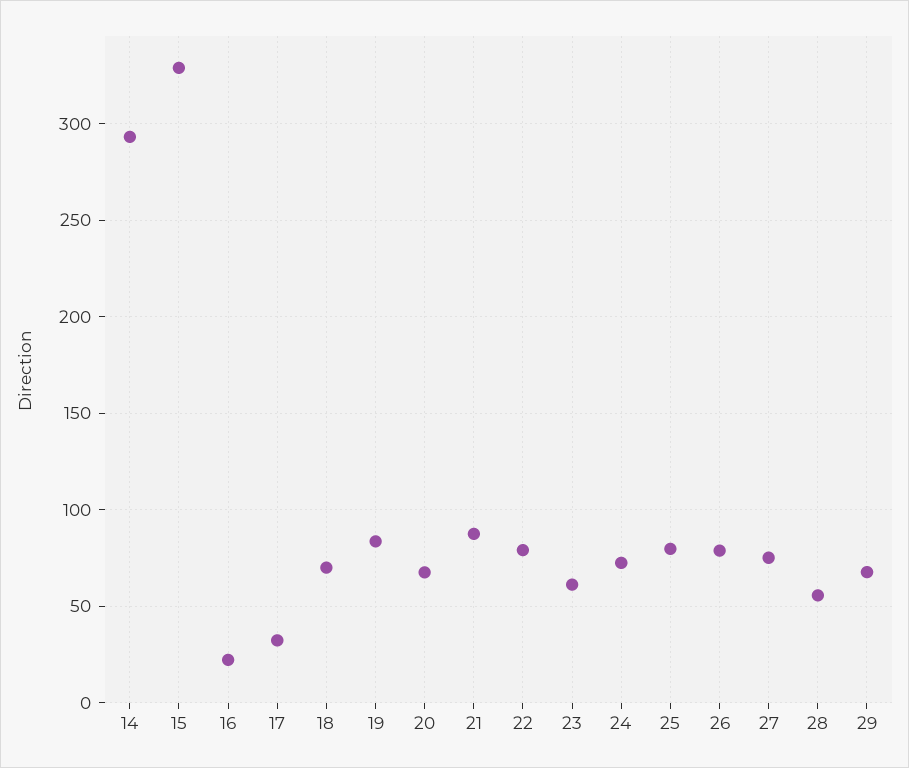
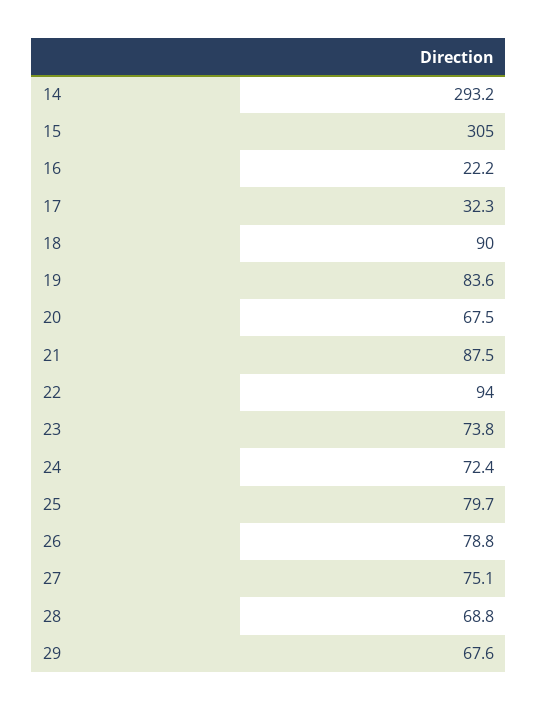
  {
    "14": 293.2,
-   "15": 330,
+   "15": 305,
    "16": 22.2,
    "17": 32.3,
-   "18": 70,
+   "18": 90,
    "19": 83.6,
    "20": 67.5,
    "21": 87.5,
-   "22": 80,
+   "22": 94,
-   "23": 60,
+   "23": 73.8,
    "24": 72.4,
    "25": 79.7,
    "26": 78.8,
    "27": 75.1,
-   "28": 55,
+   "28": 68.8,
    "29": 67.6
  }

